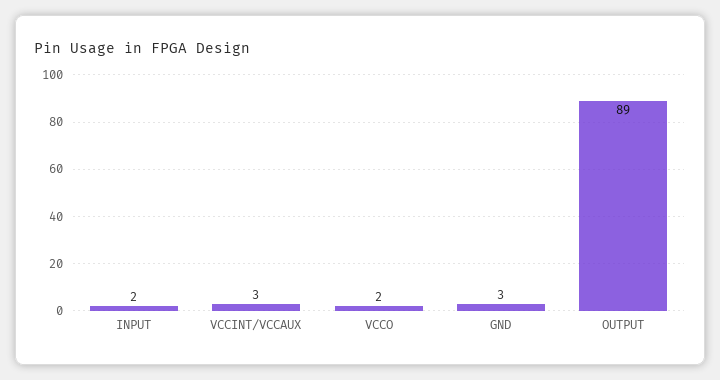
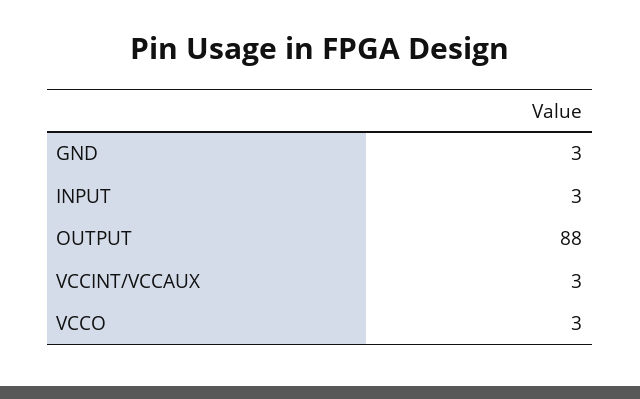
  {
-   "INPUT": 2,
+   "INPUT": 3,
    "VCCINT/VCCAUX": 3,
-   "VCCO": 2,
+   "VCCO": 3,
    "GND": 3,
-   "OUTPUT": 89
+   "OUTPUT": 88
  }

